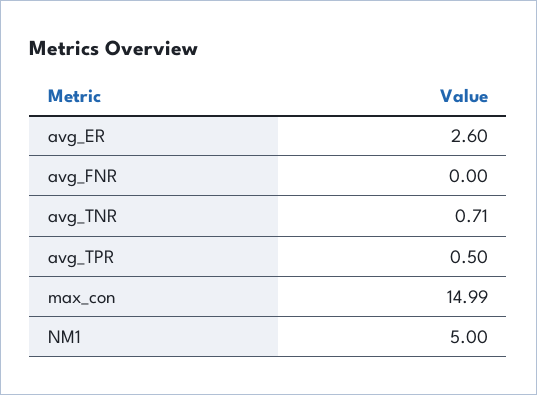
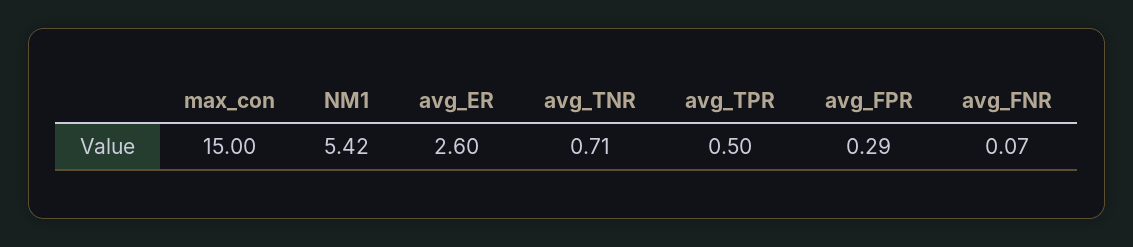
  {
    "avg_ER": 2.6,
-   "avg_FNR": 0,
+   "avg_FNR": 0.07,
    "avg_TNR": 0.71,
    "avg_TPR": 0.5,
-   "max_con": 14.99,
+   "max_con": 15,
-   "NM1": 5
+   "NM1": 5.42,
+   "avg_FPR": 0.29
  }

